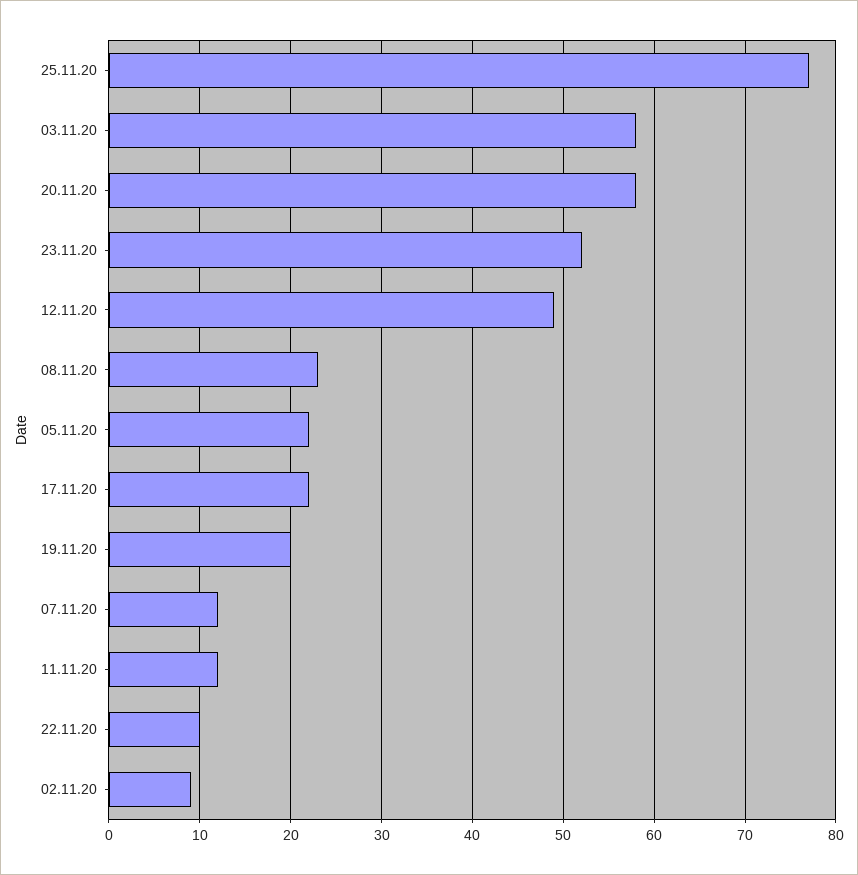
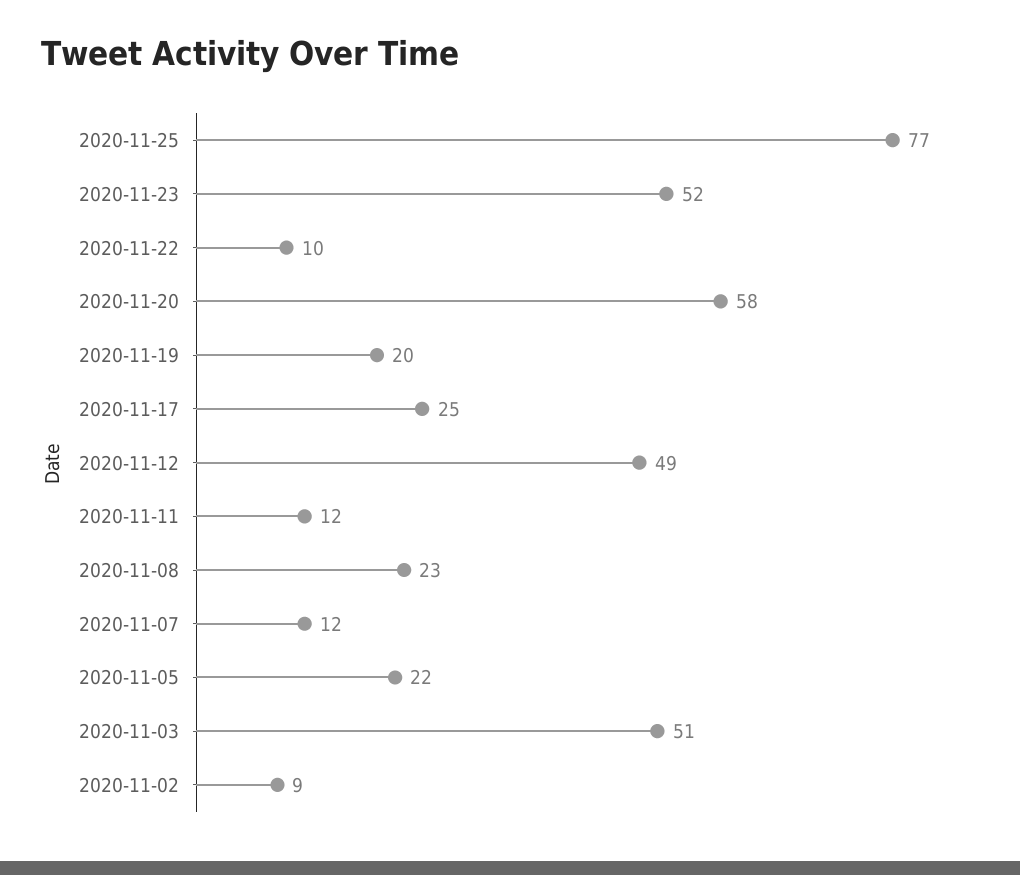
  {
    "25.11.20": 77,
-   "03.11.20": 58,
+   "03.11.20": 51,
    "20.11.20": 58,
    "23.11.20": 52,
    "12.11.20": 49,
    "08.11.20": 23,
    "05.11.20": 22,
-   "17.11.20": 22,
+   "17.11.20": 25,
    "19.11.20": 20,
    "07.11.20": 12,
    "11.11.20": 12,
    "22.11.20": 10,
    "02.11.20": 9
  }

